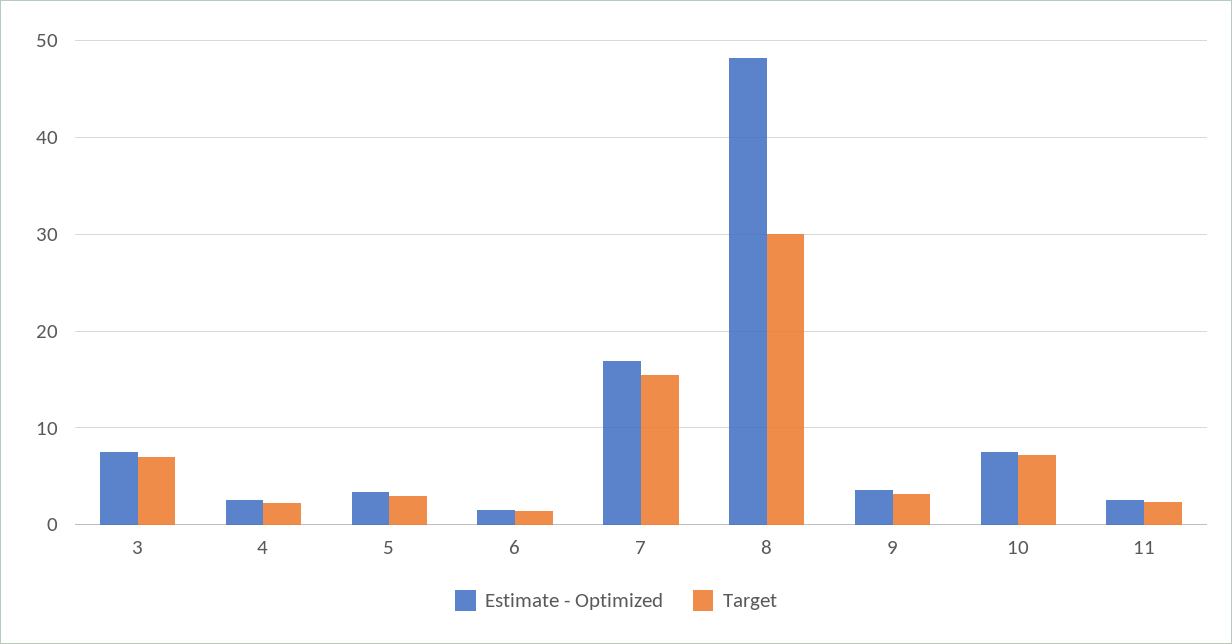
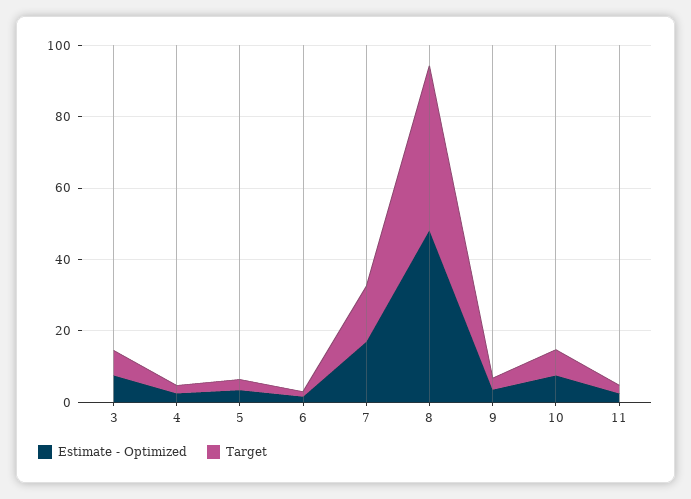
  {
    "Estimate - Optimized": {
      "3": 8,
      "4": 3,
      "5": 3,
      "6": 2,
      "7": 17,
      "8": 48,
      "9": 4,
      "10": 8,
      "11": 3
    },
    "Target": {
      "3": 7,
      "4": 2,
      "5": 3,
      "6": 1,
      "7": 16,
-     "8": 30,
+     "8": 45,
      "9": 3,
      "10": 7,
      "11": 2
    }
  }

